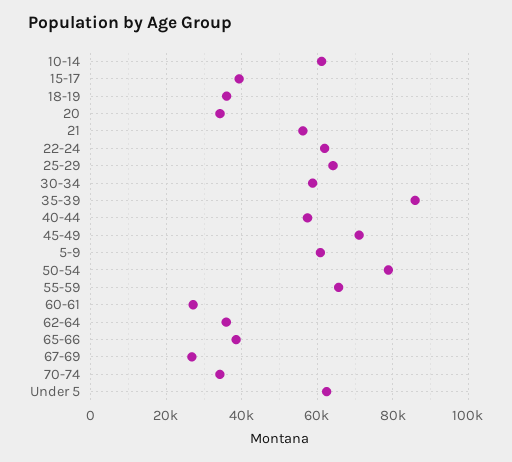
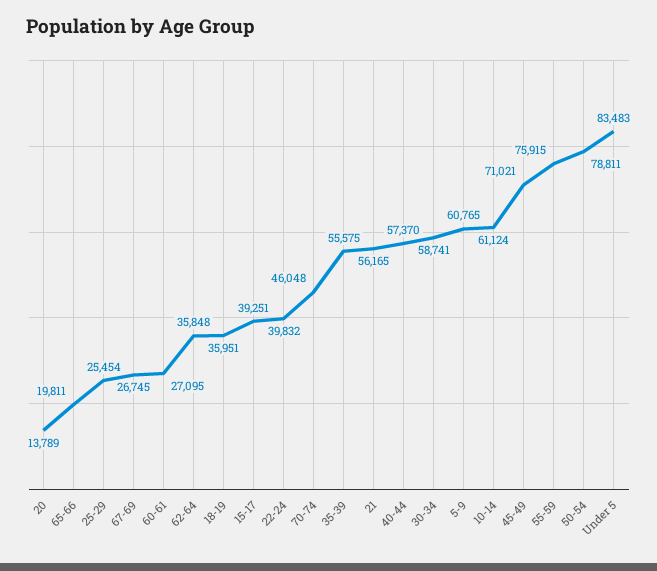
  {
    "10-14": 61124,
    "15-17": 39251,
    "18-19": 35951,
-   "20": 34000,
+   "20": 13789,
    "21": 56165,
-   "22-24": 62000,
+   "22-24": 39832,
-   "25-29": 64000,
+   "25-29": 25454,
    "30-34": 58741,
-   "35-39": 86000,
+   "35-39": 55575,
    "40-44": 57370,
    "45-49": 71021,
    "5-9": 60765,
    "50-54": 78811,
-   "55-59": 66000,
+   "55-59": 75915,
    "60-61": 27095,
    "62-64": 35848,
-   "65-66": 38000,
+   "65-66": 19811,
    "67-69": 26745,
-   "70-74": 34000,
+   "70-74": 46048,
-   "Under 5": 62000
+   "Under 5": 83483
  }

